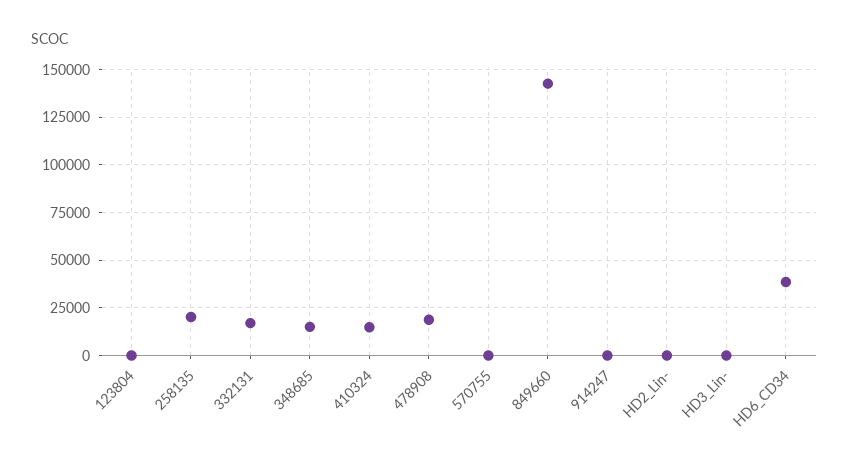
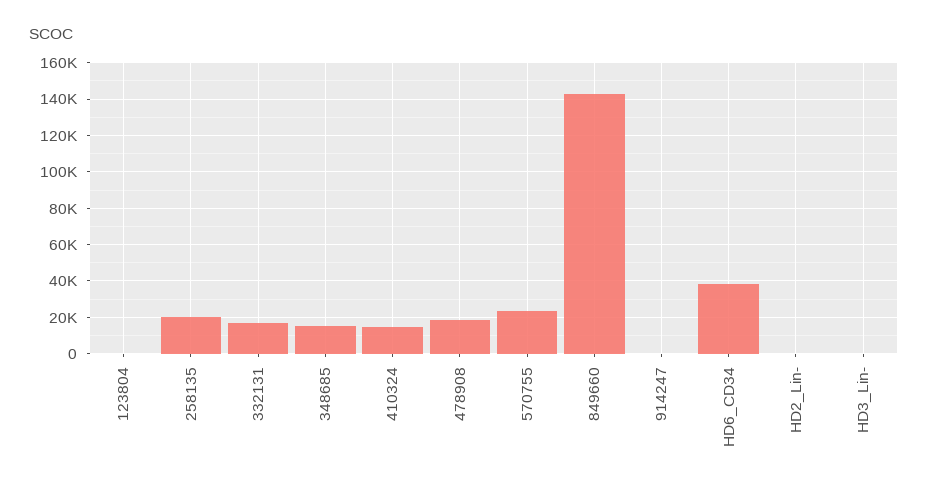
  {
    "123804": 0,
    "258135": 20000,
    "332131": 15000,
    "348685": 15000,
    "410324": 15000,
    "478908": 20000,
-   "570755": 0,
+   "570755": 25000,
    "849660": 145000,
    "914247": 0,
    "HD2_Lin-": 0,
    "HD3_Lin-": 0,
    "HD6_CD34": 40000
  }

